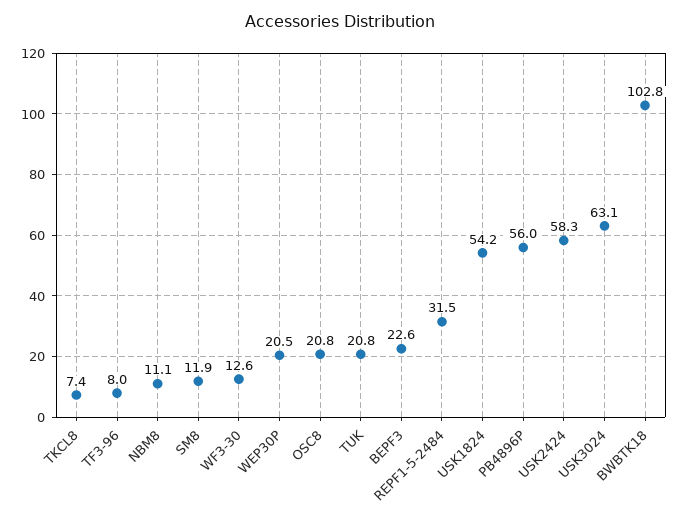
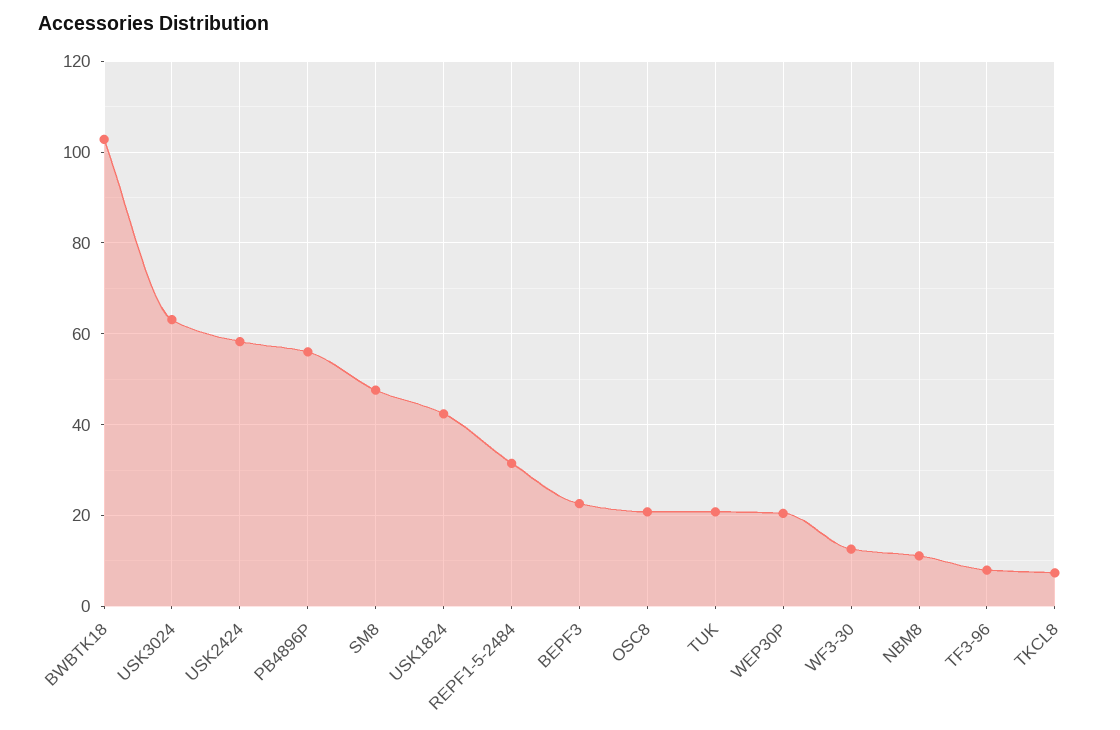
  {
    "TKCL8": 7.4,
    "TF3-96": 8,
    "NBM8": 11.1,
-   "SM8": 11.9,
+   "SM8": 48,
    "WF3-30": 12.6,
    "WEP30P": 20.5,
    "OSC8": 20.8,
    "TUK": 20.8,
    "BEPF3": 22.6,
    "REPF1-5-2484": 31.5,
-   "USK1824": 54.2,
+   "USK1824": 42,
    "PB4896P": 56,
    "USK2424": 58.3,
    "USK3024": 63.1,
    "BWBTK18": 102.8
  }

